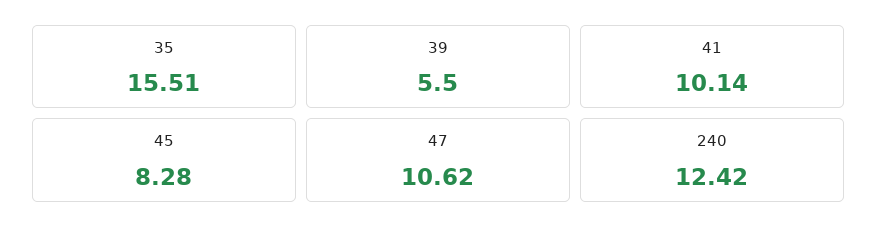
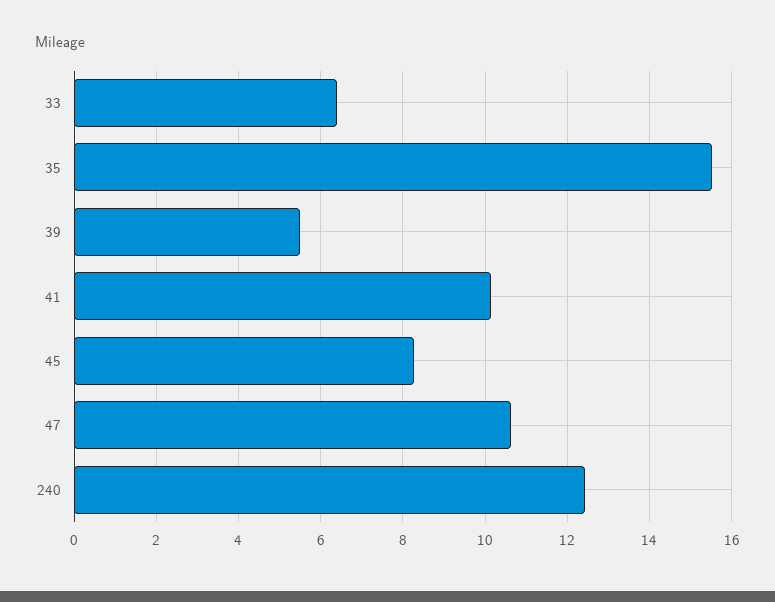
  {
    "35": 15.51,
    "39": 5.5,
    "41": 10.14,
    "45": 8.28,
    "47": 10.62,
-   "240": 12.42
+   "240": 12.42,
+   "33": 6.4
  }

